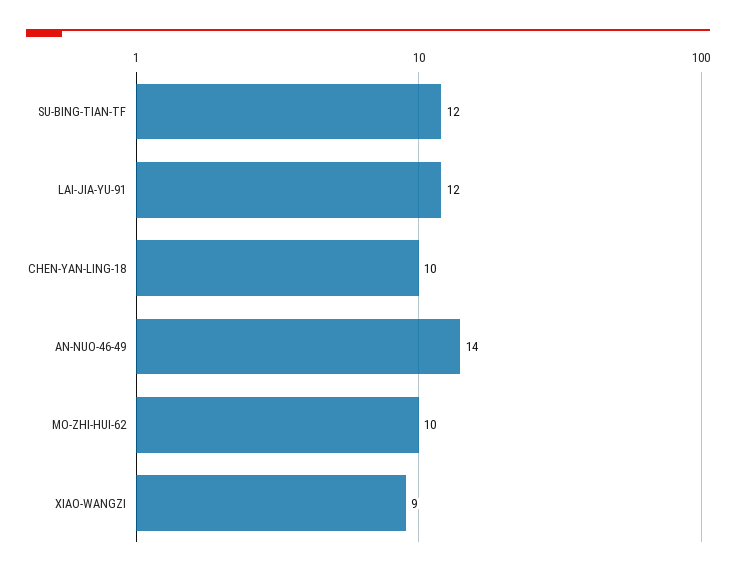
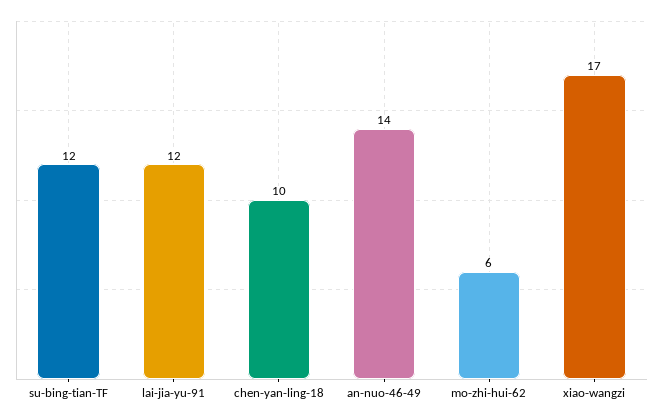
  {
    "SU-BING-TIAN-TF": 12,
    "LAI-JIA-YU-91": 12,
    "CHEN-YAN-LING-18": 10,
    "AN-NUO-46-49": 14,
-   "MO-ZHI-HUI-62": 10,
+   "MO-ZHI-HUI-62": 6,
-   "XIAO-WANGZI": 9
+   "XIAO-WANGZI": 17
  }

